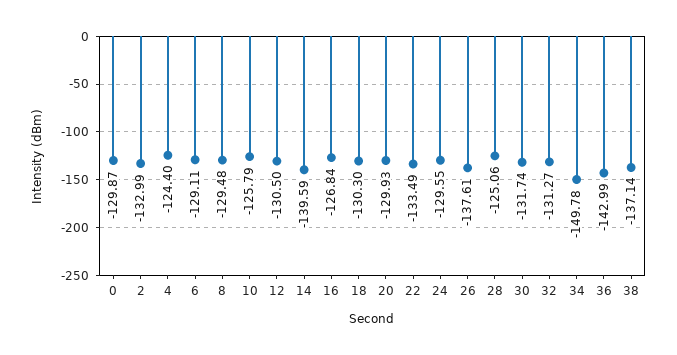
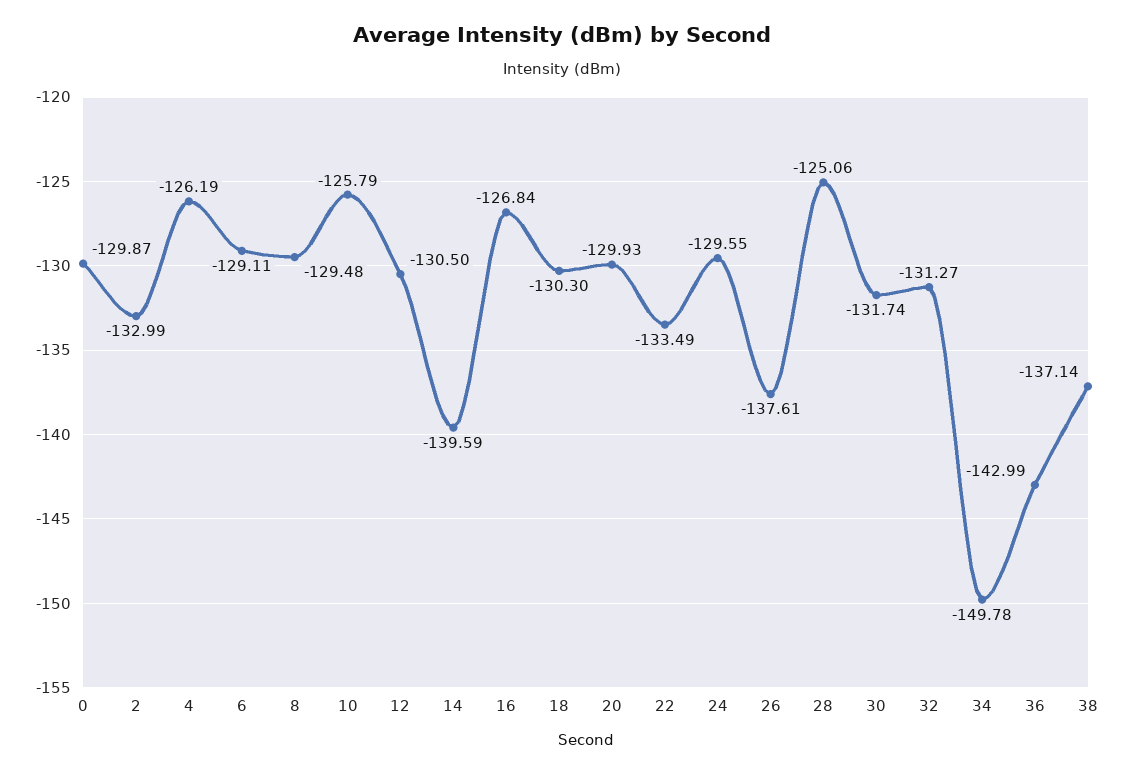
  {
    "0": -129.87,
    "2": -132.99,
-   "4": -124.4,
+   "4": -126.19,
    "6": -129.11,
    "8": -129.48,
    "10": -125.79,
    "12": -130.5,
    "14": -139.59,
    "16": -126.84,
    "18": -130.3,
    "20": -129.93,
    "22": -133.49,
    "24": -129.55,
    "26": -137.61,
    "28": -125.06,
    "30": -131.74,
    "32": -131.27,
    "34": -149.78,
    "36": -142.99,
    "38": -137.14
  }

